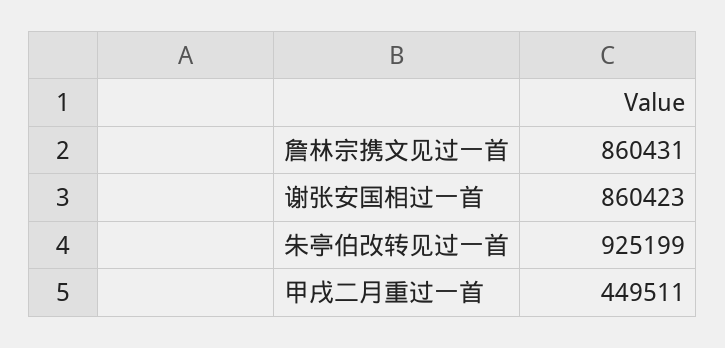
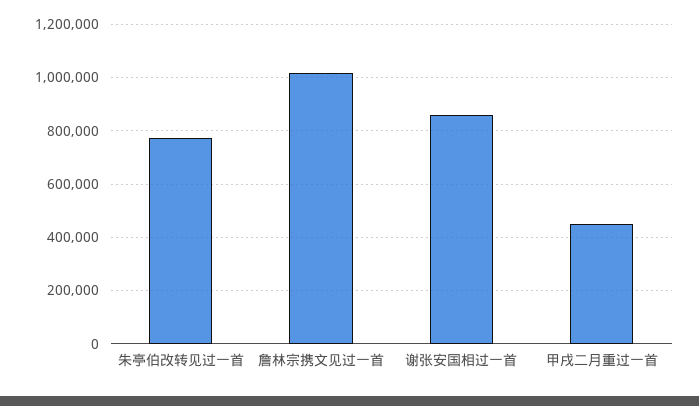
  {
-   "詹林宗携文见过一首": 860431,
+   "詹林宗携文见过一首": 1025000,
    "谢张安国相过一首": 860423,
-   "朱亭伯改转见过一首": 925199,
+   "朱亭伯改转见过一首": 775000,
    "甲戌二月重过一首": 449511
  }

